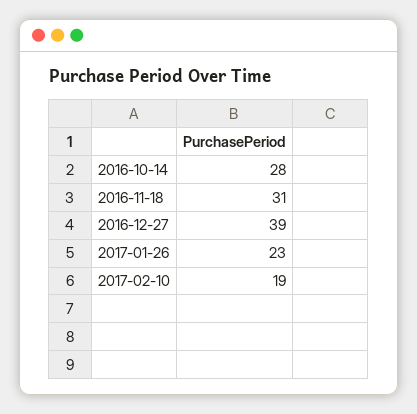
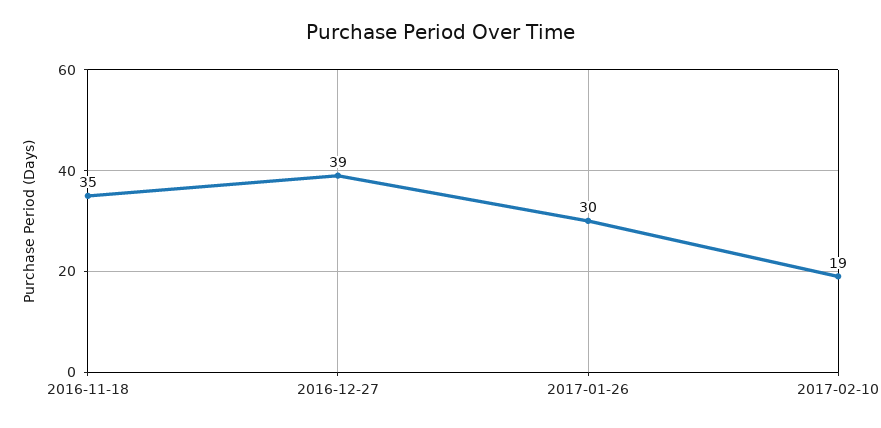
  {
-   "2016-10-14": 28,
-   "2016-11-18": 31,
+   "2016-11-18": 35,
    "2016-12-27": 39,
-   "2017-01-26": 23,
+   "2017-01-26": 30,
    "2017-02-10": 19
  }

